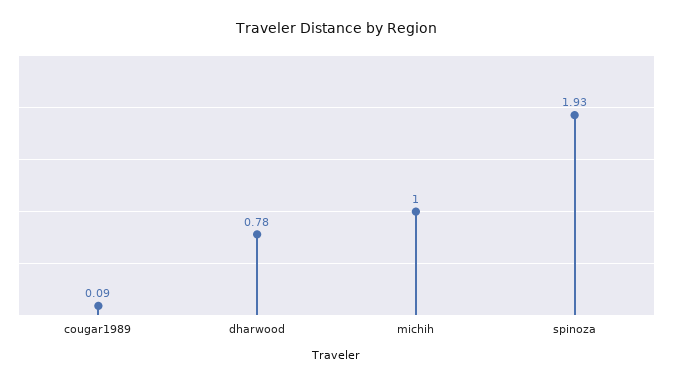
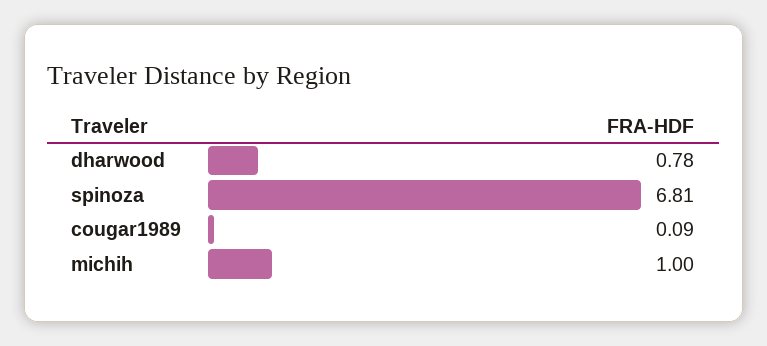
  {
    "cougar1989": 0.09,
    "dharwood": 0.78,
    "michih": 1,
-   "spinoza": 1.93
+   "spinoza": 6.81
  }

